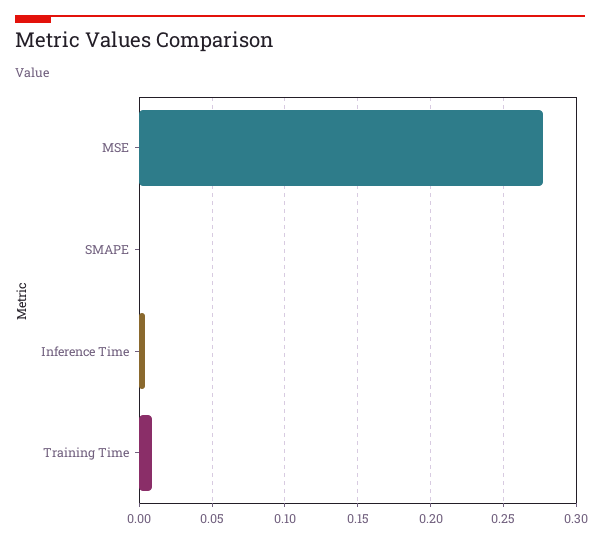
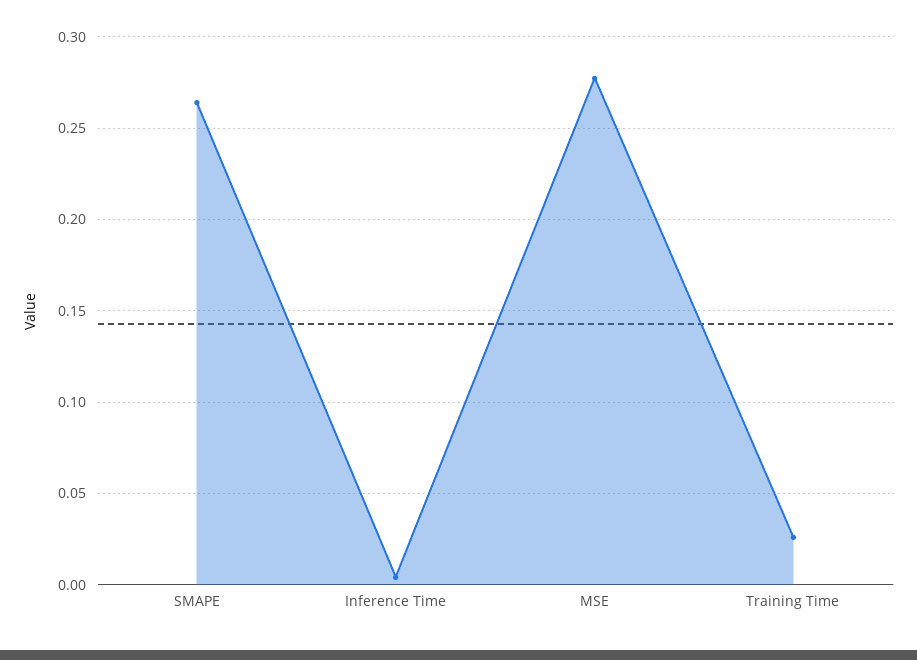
  {
    "MSE": 0.275,
-   "SMAPE": 0,
+   "SMAPE": 0.265,
    "Inference Time": 0.005,
-   "Training Time": 0.01
+   "Training Time": 0.025
  }

